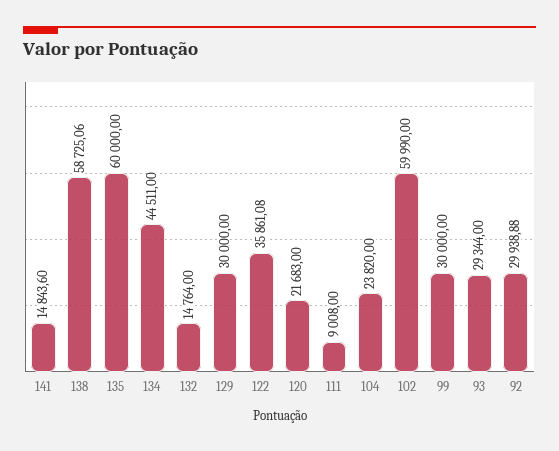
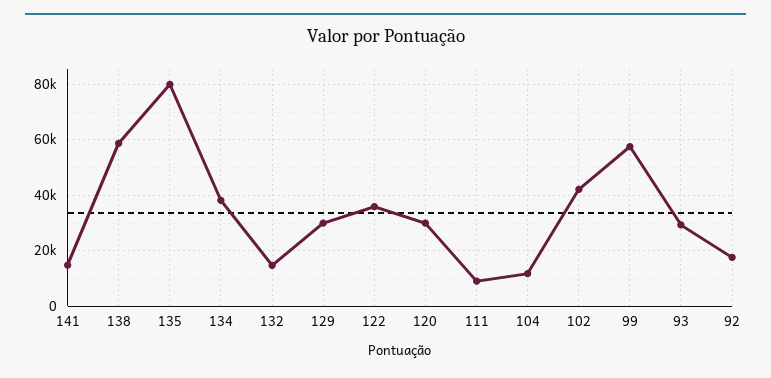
  {
    "141": 14843.6,
    "138": 58725.06,
-   "135": 60000,
+   "135": 80000,
-   "134": 44511,
+   "134": 37500,
    "132": 14764,
    "129": 30000,
    "122": 35861.08,
-   "120": 21683,
+   "120": 30000,
    "111": 9008,
-   "104": 23820,
+   "104": 12500,
-   "102": 59990,
+   "102": 42500,
-   "99": 30000,
+   "99": 57500,
    "93": 29344,
-   "92": 29938.88
+   "92": 17500
  }

